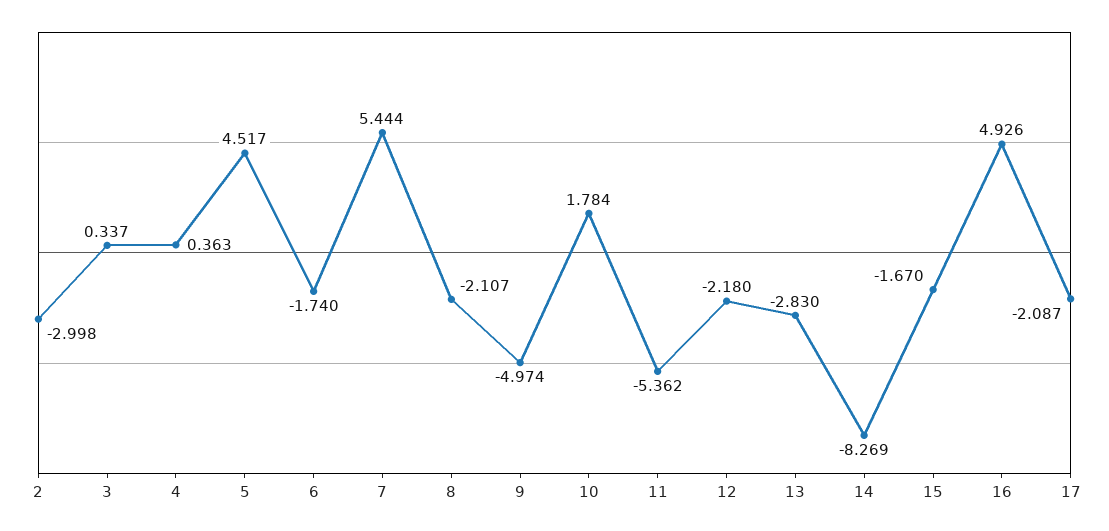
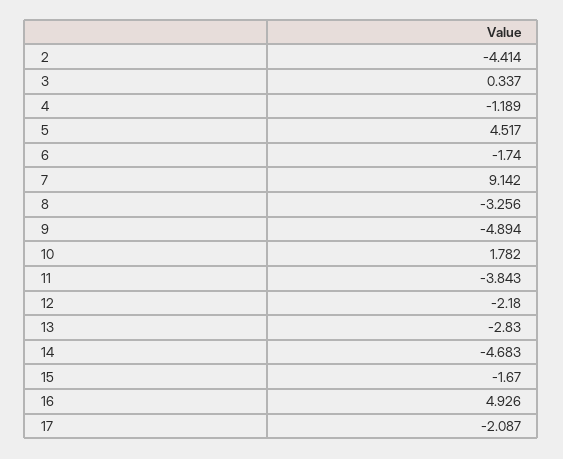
  {
-   "2": -2.998,
+   "2": -4.414,
    "3": 0.337,
-   "4": 0.363,
+   "4": -1.189,
    "5": 4.517,
    "6": -1.74,
-   "7": 5.444,
+   "7": 9.142,
-   "8": -2.107,
+   "8": -3.256,
-   "9": -4.974,
+   "9": -4.894,
-   "10": 1.784,
+   "10": 1.782,
-   "11": -5.362,
+   "11": -3.843,
    "12": -2.18,
    "13": -2.83,
-   "14": -8.269,
+   "14": -4.683,
    "15": -1.67,
    "16": 4.926,
    "17": -2.087
  }

